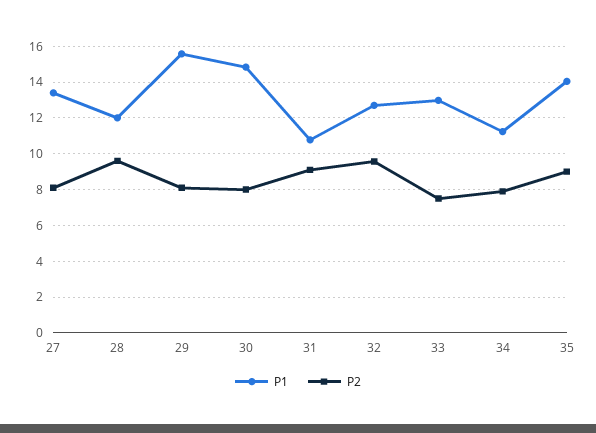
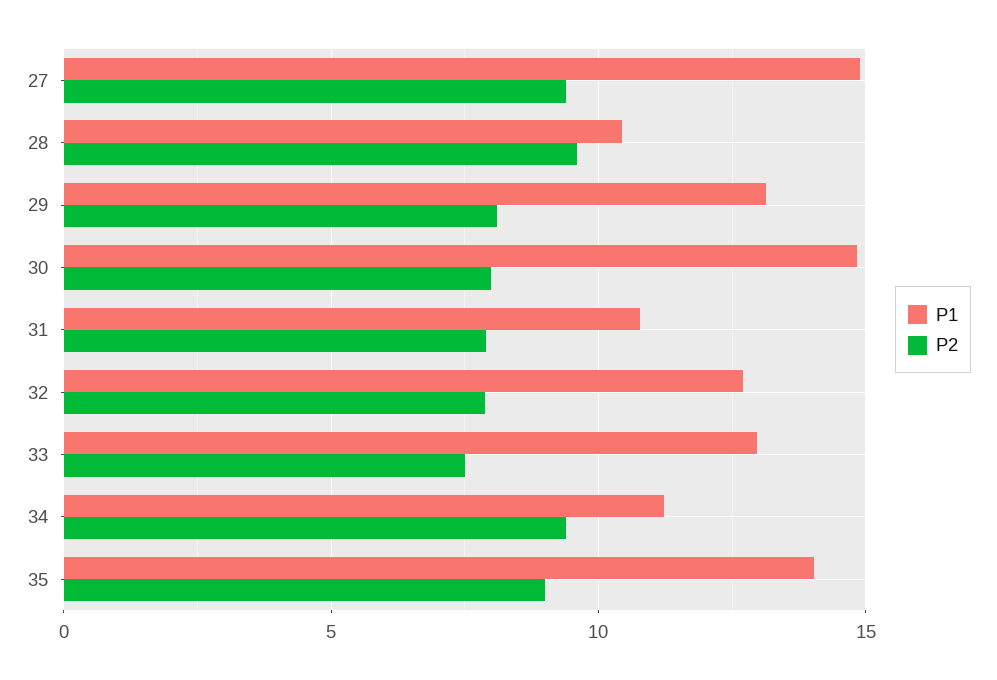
  {
    "P1": {
-     "27": 13.5,
+     "27": 15,
-     "28": 12,
+     "28": 10.5,
-     "29": 15.5,
+     "29": 13,
      "30": 15,
      "31": 11,
      "32": 12.5,
      "33": 13,
      "34": 11,
      "35": 14
    },
    "P2": {
-     "27": 8,
+     "27": 9.5,
      "28": 9.5,
      "29": 8,
      "30": 8,
-     "31": 9,
+     "31": 8,
-     "32": 9.5,
+     "32": 8,
      "33": 7.5,
-     "34": 8,
+     "34": 9.5,
      "35": 9
    }
  }

